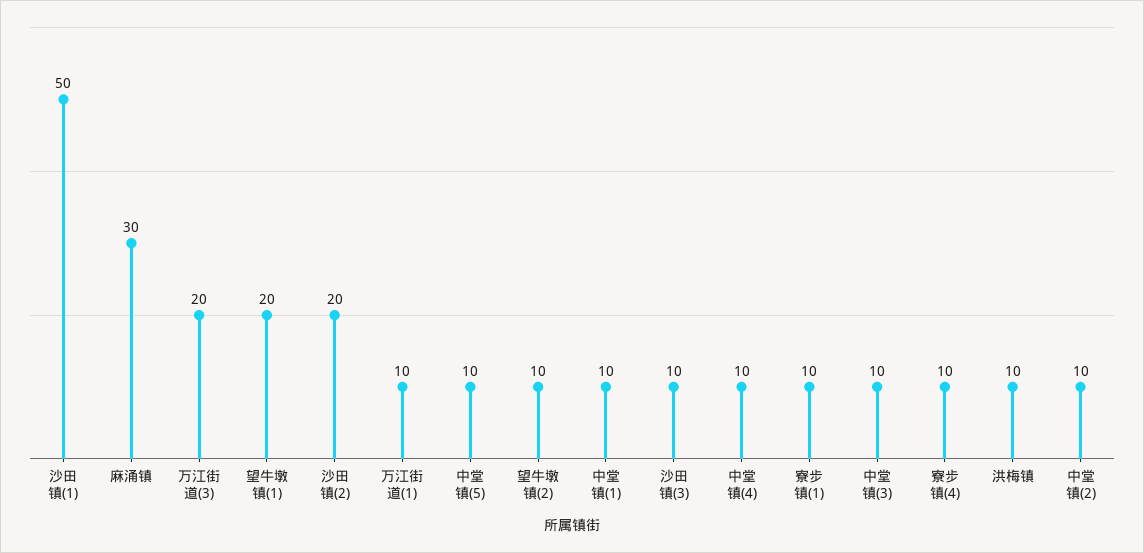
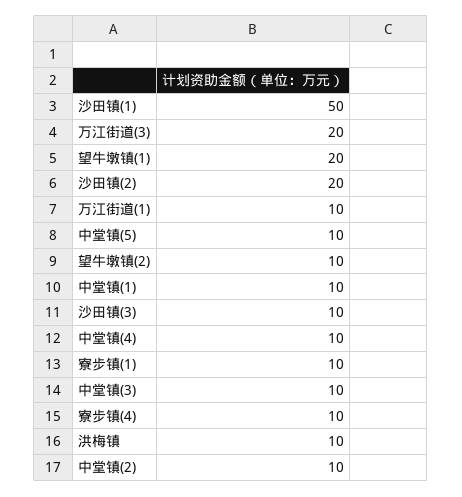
  {
    "沙田镇(1)": 50,
-   "麻涌镇": 30,
    "万江街道(3)": 20,
    "望牛墩镇(1)": 20,
    "沙田镇(2)": 20,
    "万江街道(1)": 10,
    "中堂镇(5)": 10,
    "望牛墩镇(2)": 10,
    "中堂镇(1)": 10,
    "沙田镇(3)": 10,
    "中堂镇(4)": 10,
    "寮步镇(1)": 10,
    "中堂镇(3)": 10,
    "寮步镇(4)": 10,
    "洪梅镇": 10,
    "中堂镇(2)": 10
  }

